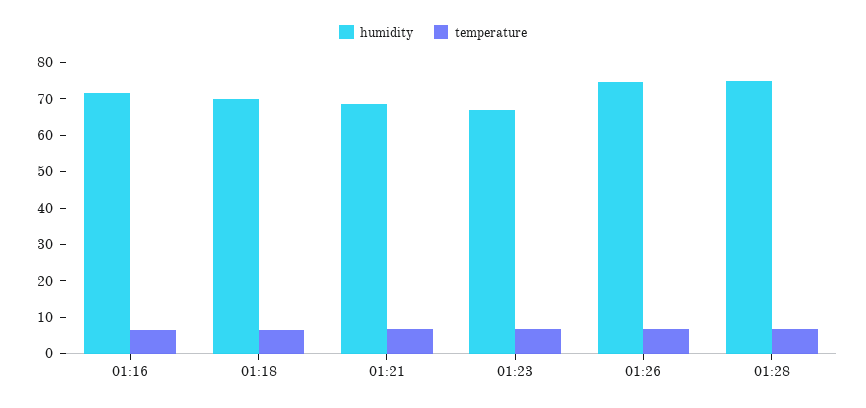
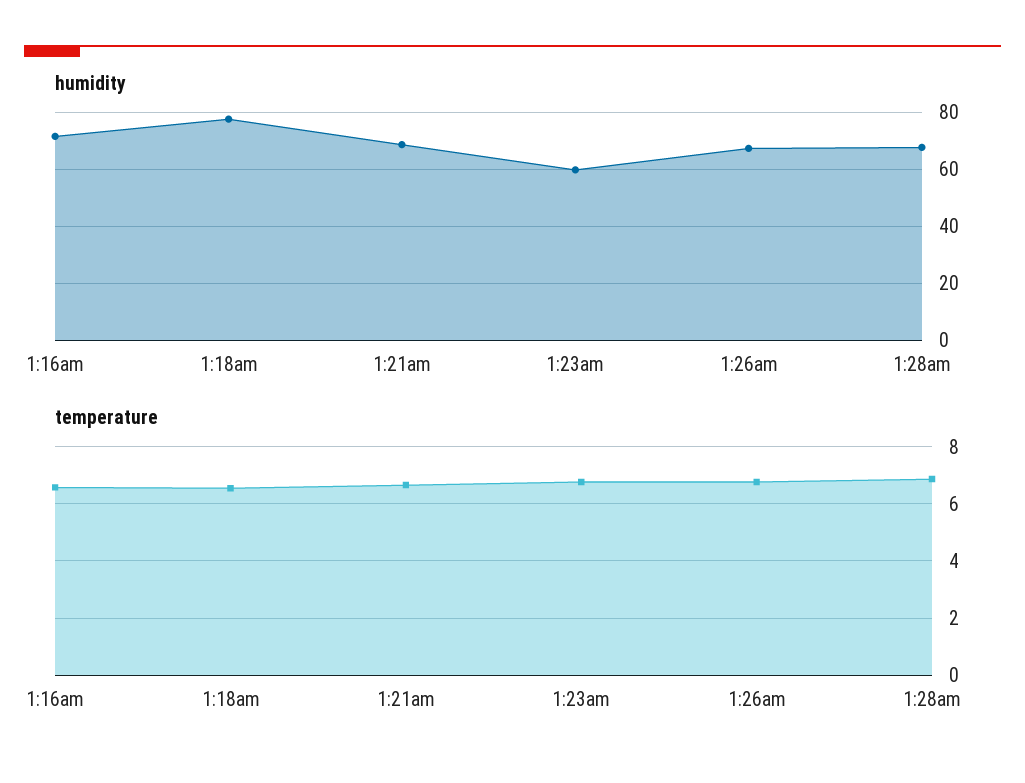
  {
    "humidity": {
      "01:16": 72.5,
-     "01:18": 70,
+     "01:18": 77.5,
      "01:21": 67.5,
-     "01:23": 67.5,
+     "01:23": 60,
-     "01:26": 75,
+     "01:26": 67.5,
-     "01:28": 75
+     "01:28": 67.5
    },
    "temperature": {
      "01:16": 6.5,
      "01:18": 6.5,
      "01:21": 6.75,
      "01:23": 6.75,
      "01:26": 6.75,
      "01:28": 6.75
    }
  }

